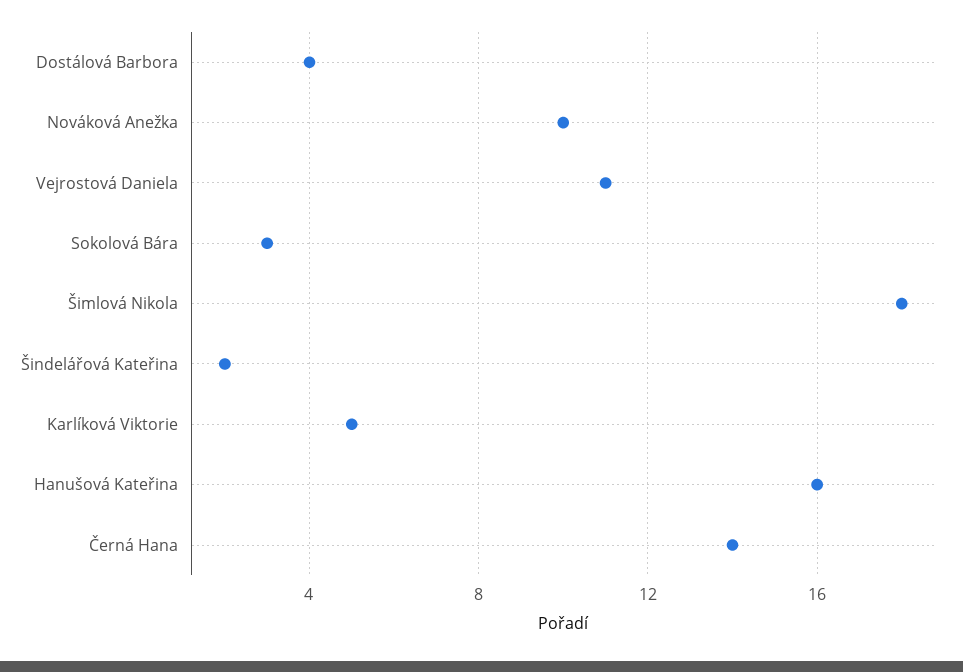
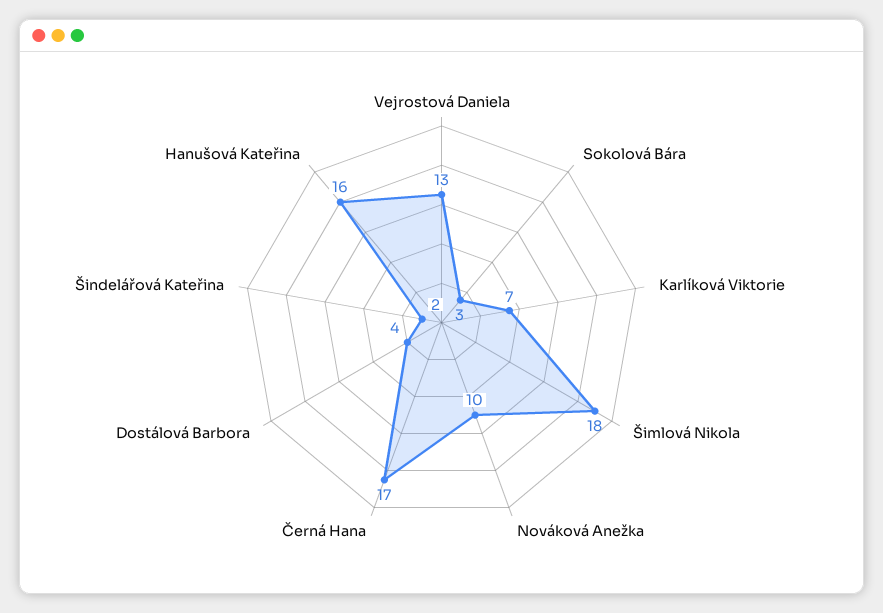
  {
    "Dostálová Barbora": 4,
    "Nováková Anežka": 10,
-   "Vejrostová Daniela": 11,
+   "Vejrostová Daniela": 13,
    "Sokolová Bára": 3,
    "Šimlová Nikola": 18,
    "Šindelářová Kateřina": 2,
-   "Karlíková Viktorie": 5,
+   "Karlíková Viktorie": 7,
    "Hanušová Kateřina": 16,
-   "Černá Hana": 14
+   "Černá Hana": 17
  }

